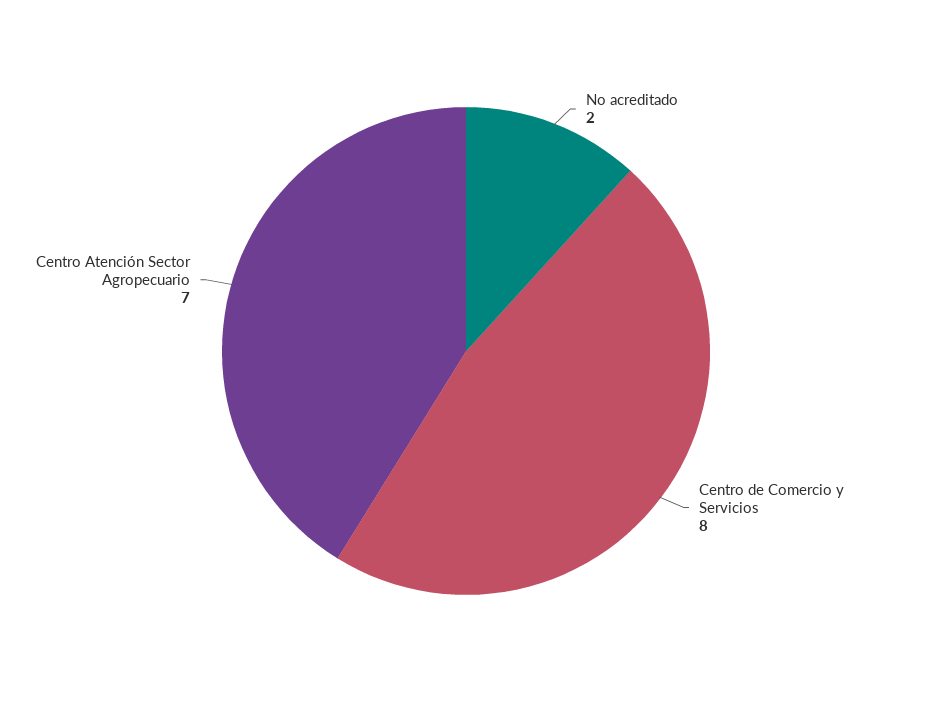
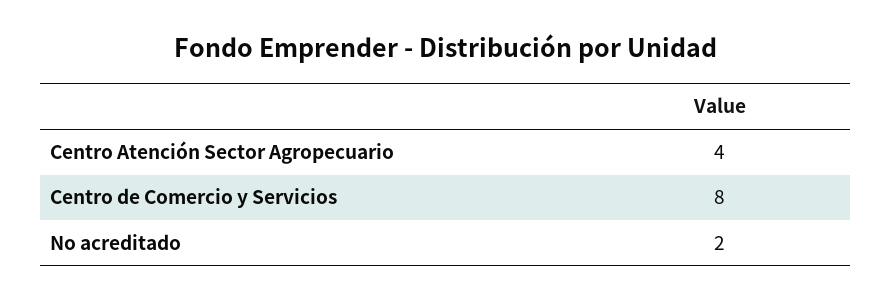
  {
    "No acreditado": 2,
    "Centro de Comercio y Servicios": 8,
-   "Centro Atención Sector Agropecuario": 7
+   "Centro Atención Sector Agropecuario": 4
  }

